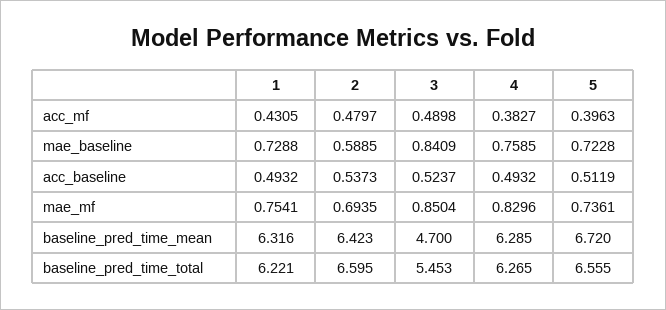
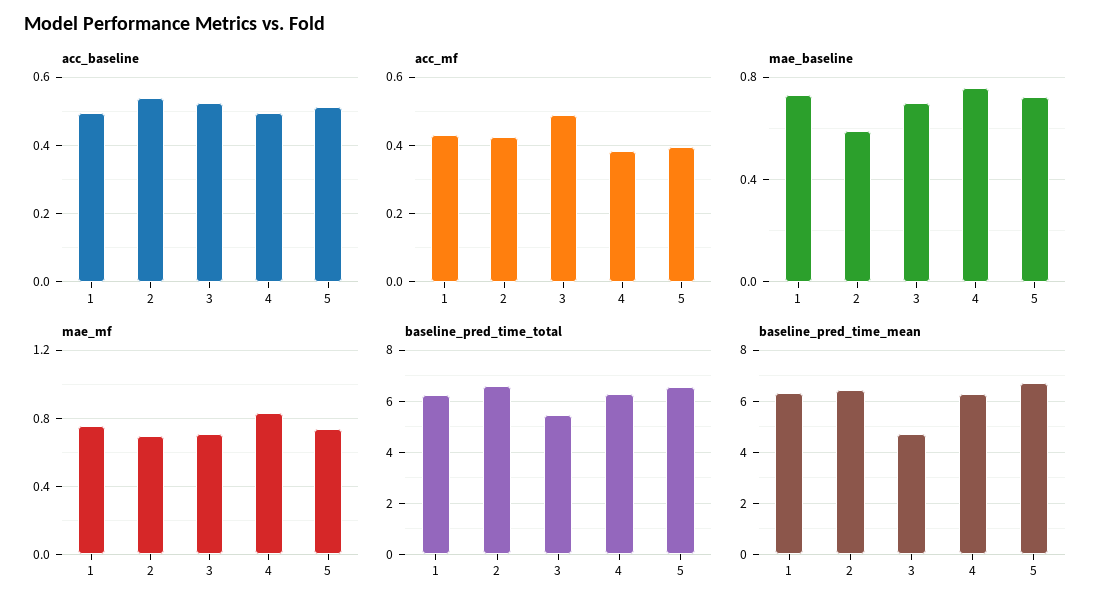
  {
    "acc_mf": {
      "1": 0.4305,
-     "2": 0.4797,
+     "2": 0.42,
      "3": 0.4898,
      "4": 0.3827,
      "5": 0.3963
    },
    "mae_baseline": {
      "1": 0.7288,
      "2": 0.5885,
-     "3": 0.8409,
+     "3": 0.7,
      "4": 0.7585,
      "5": 0.7228
    },
    "acc_baseline": {
      "1": 0.4932,
      "2": 0.5373,
      "3": 0.5237,
      "4": 0.4932,
      "5": 0.5119
    },
    "mae_mf": {
      "1": 0.7541,
      "2": 0.6935,
-     "3": 0.8504,
+     "3": 0.7,
      "4": 0.8296,
      "5": 0.7361
    },
    "baseline_pred_time_mean": {
      "1": 6.316,
      "2": 6.423,
      "3": 4.7,
      "4": 6.285,
      "5": 6.72
    },
    "baseline_pred_time_total": {
      "1": 6.221,
      "2": 6.595,
      "3": 5.453,
      "4": 6.265,
      "5": 6.555
    }
  }

